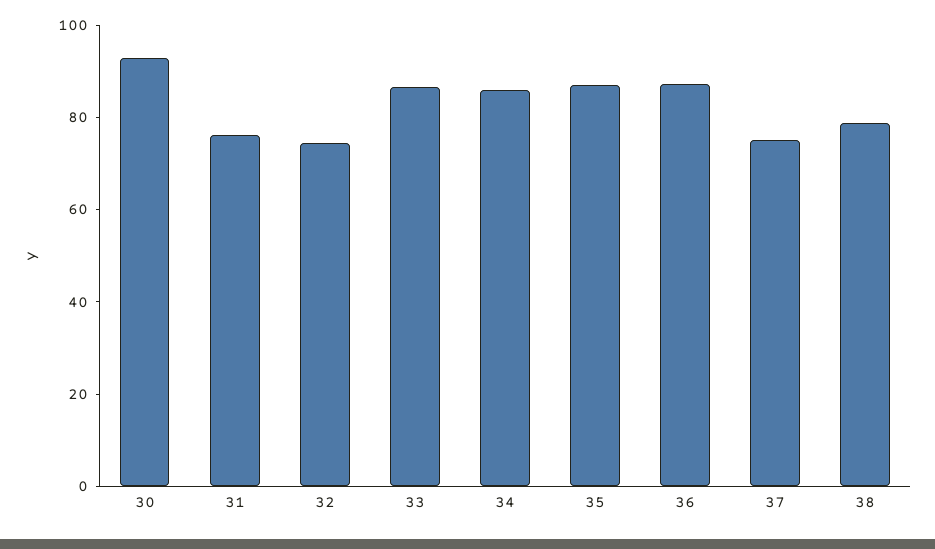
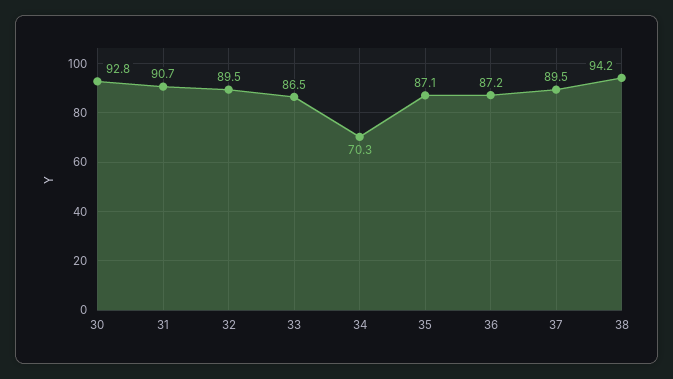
  {
    "30": 92.8,
-   "31": 75,
+   "31": 90.7,
-   "32": 75,
+   "32": 89.5,
    "33": 86.5,
-   "34": 85,
+   "34": 70.3,
    "35": 87.1,
    "36": 87.2,
-   "37": 75,
+   "37": 89.5,
-   "38": 80
+   "38": 94.2
  }

